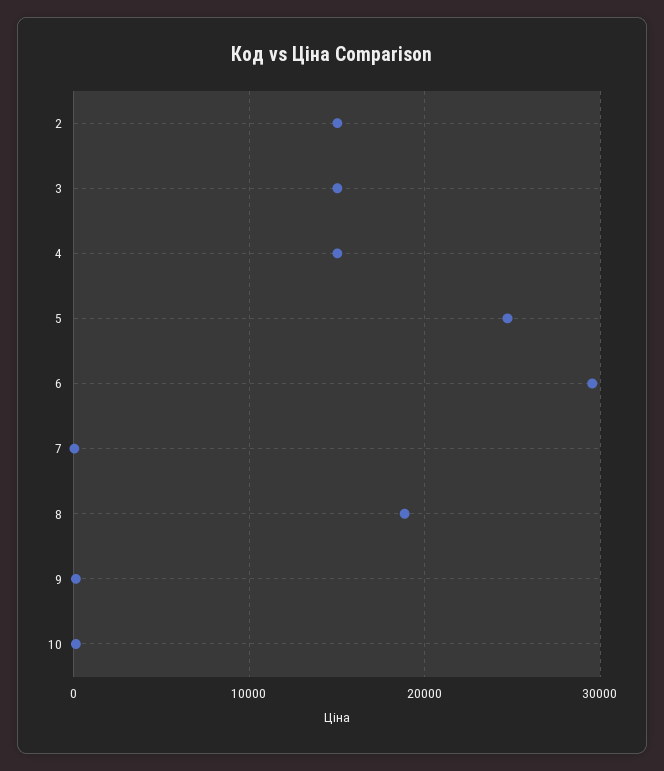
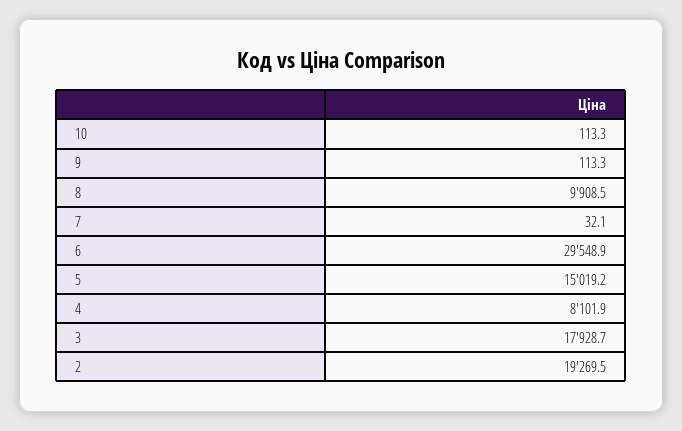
  {
-   "2": 15000,
+   "2": 19269.5,
-   "3": 15000,
+   "3": 17928.7,
-   "4": 15000,
+   "4": 8101.9,
-   "5": 25000,
+   "5": 15019.2,
    "6": 29548.9,
    "7": 32.1,
-   "8": 19000,
+   "8": 9908.5,
    "9": 113.3,
    "10": 113.3
  }

